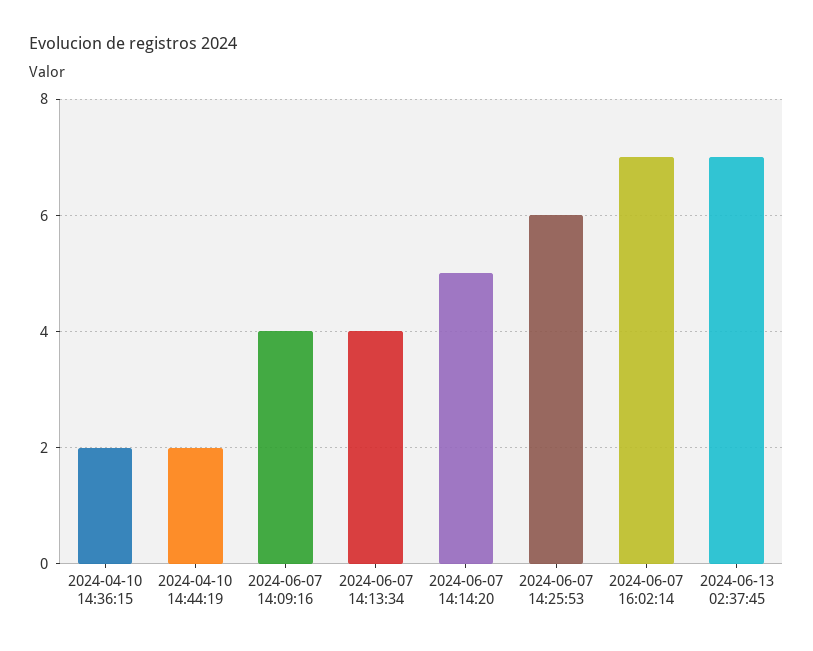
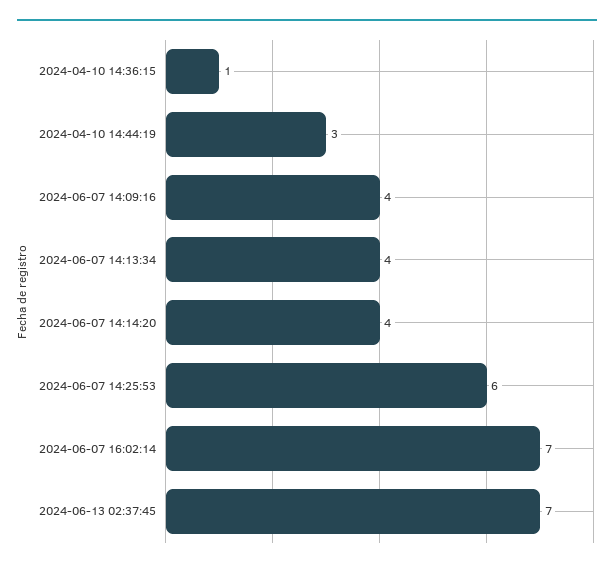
  {
-   "2024-04-10 14:36:15": 2,
+   "2024-04-10 14:36:15": 1,
-   "2024-04-10 14:44:19": 2,
+   "2024-04-10 14:44:19": 3,
    "2024-06-07 14:09:16": 4,
    "2024-06-07 14:13:34": 4,
-   "2024-06-07 14:14:20": 5,
+   "2024-06-07 14:14:20": 4,
    "2024-06-07 14:25:53": 6,
    "2024-06-07 16:02:14": 7,
    "2024-06-13 02:37:45": 7
  }

